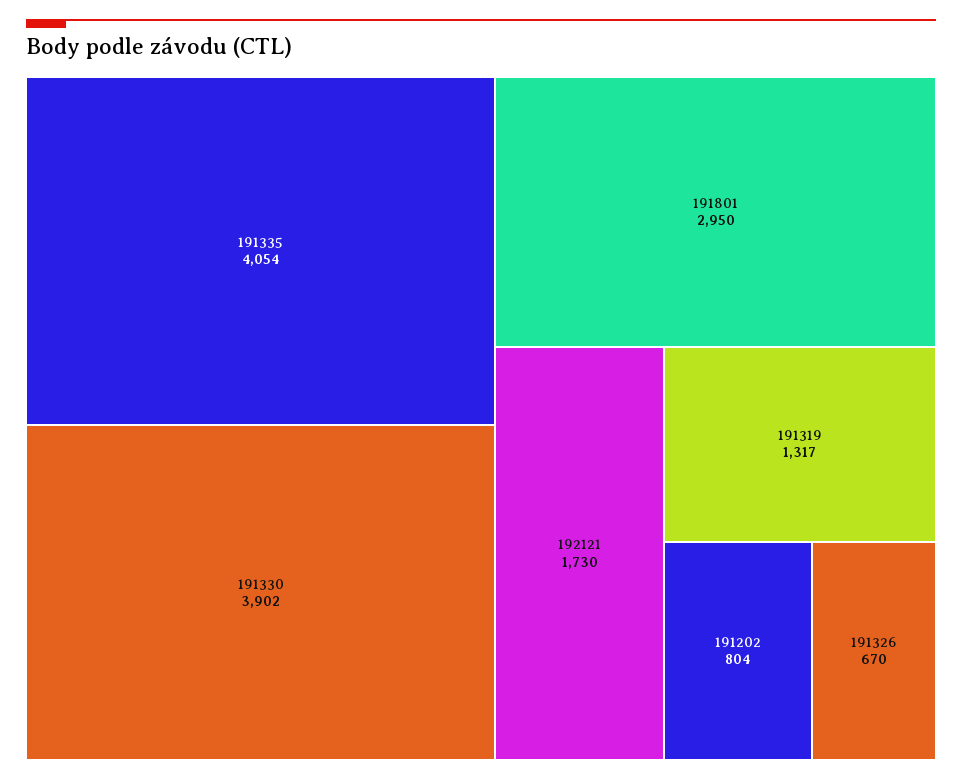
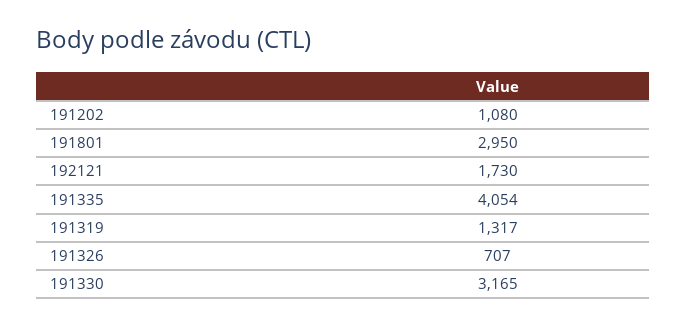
  {
    "191335": 4054,
-   "191330": 3902,
+   "191330": 3165,
    "191801": 2950,
    "192121": 1730,
    "191319": 1317,
-   "191202": 804,
+   "191202": 1080,
-   "191326": 670
+   "191326": 707
  }

